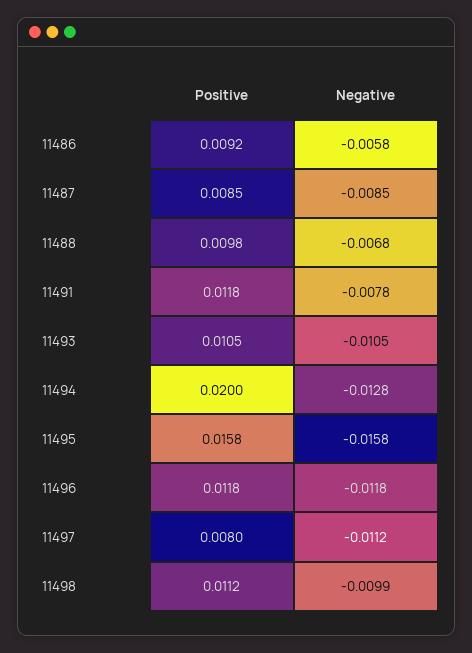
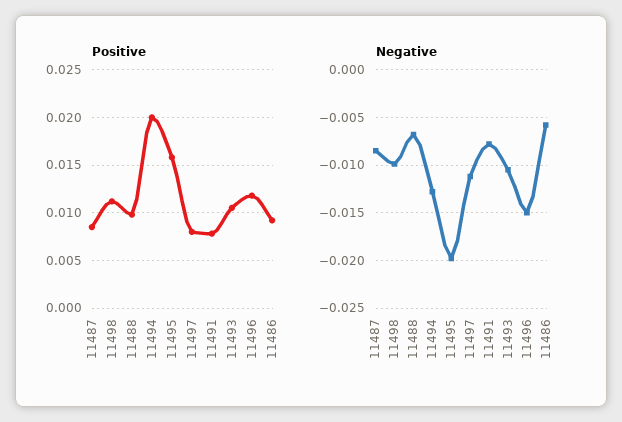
  {
    "Positive": {
      "11486": 0.0092,
      "11487": 0.0085,
      "11488": 0.0098,
-     "11491": 0.0118,
+     "11491": 0.008,
      "11493": 0.0105,
      "11494": 0.02,
      "11495": 0.0158,
      "11496": 0.0118,
      "11497": 0.008,
      "11498": 0.0112
    },
    "Negative": {
      "11486": -0.0058,
      "11487": -0.0085,
      "11488": -0.0068,
      "11491": -0.0078,
      "11493": -0.0105,
      "11494": -0.0128,
-     "11495": -0.0158,
+     "11495": -0.02,
-     "11496": -0.0118,
+     "11496": -0.015,
      "11497": -0.0112,
      "11498": -0.0099
    }
  }

